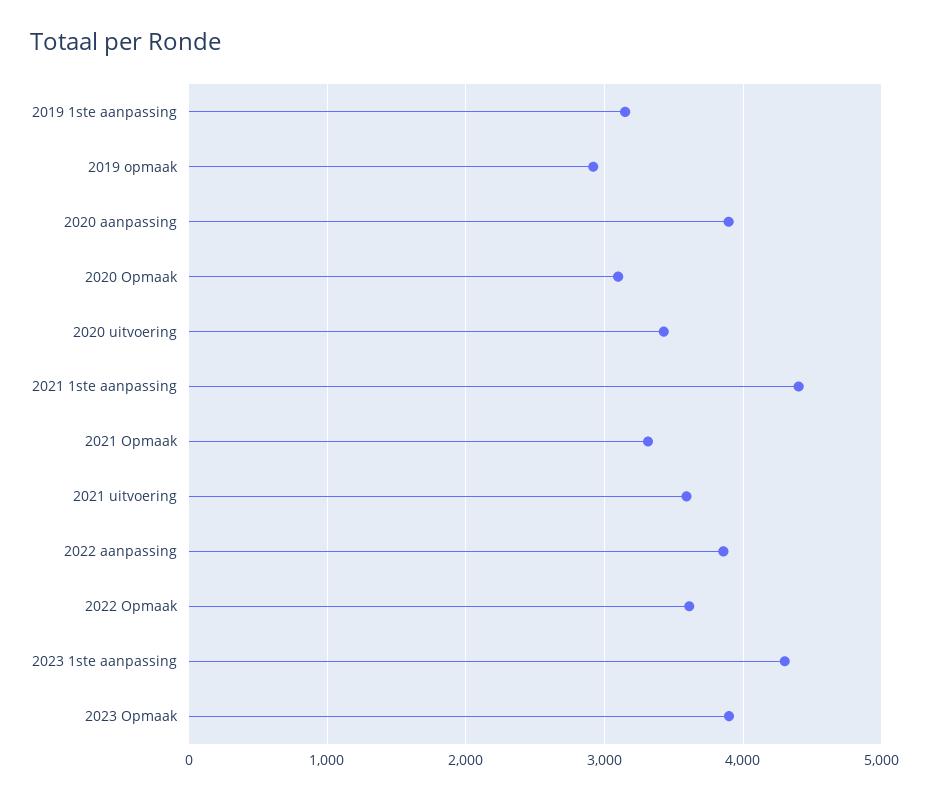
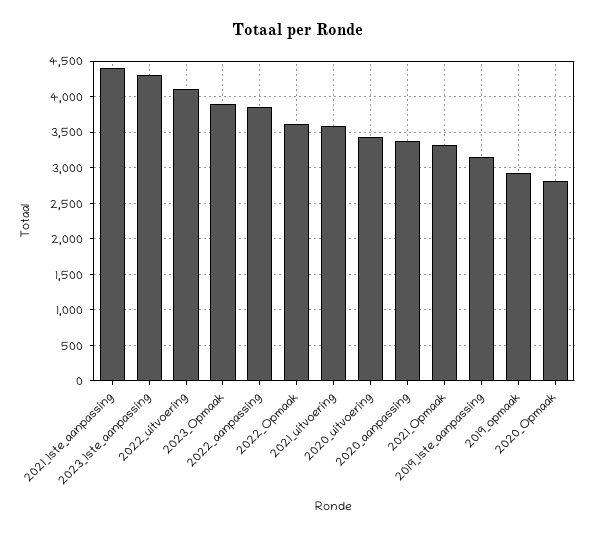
  {
    "2019 1ste aanpassing": 3100,
    "2019 opmaak": 2900,
-   "2020 aanpassing": 3900,
+   "2020 aanpassing": 3400,
-   "2020 Opmaak": 3100,
+   "2020 Opmaak": 2800,
    "2020 uitvoering": 3400,
    "2021 1ste aanpassing": 4400,
    "2021 Opmaak": 3300,
    "2021 uitvoering": 3600,
    "2022 aanpassing": 3900,
    "2022 Opmaak": 3600,
    "2023 1ste aanpassing": 4300,
-   "2023 Opmaak": 3900
+   "2023 Opmaak": 3900,
+   "2022_uitvoering": 4100
  }

